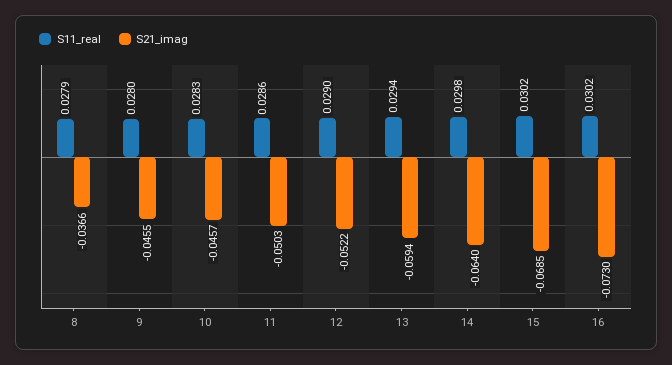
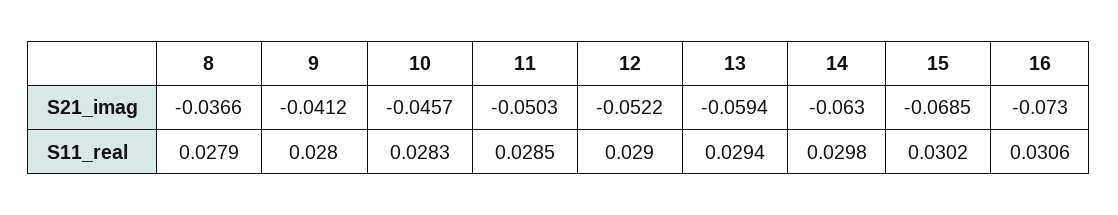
  {
    "S11_real": {
      "8": 0.0279,
      "9": 0.028,
      "10": 0.0283,
-     "11": 0.0286,
+     "11": 0.0285,
      "12": 0.029,
      "13": 0.0294,
      "14": 0.0298,
      "15": 0.0302,
-     "16": 0.0302
+     "16": 0.0306
    },
    "S21_imag": {
      "8": -0.0366,
-     "9": -0.0455,
+     "9": -0.0412,
      "10": -0.0457,
      "11": -0.0503,
      "12": -0.0522,
      "13": -0.0594,
-     "14": -0.064,
+     "14": -0.063,
      "15": -0.0685,
      "16": -0.073
    }
  }

